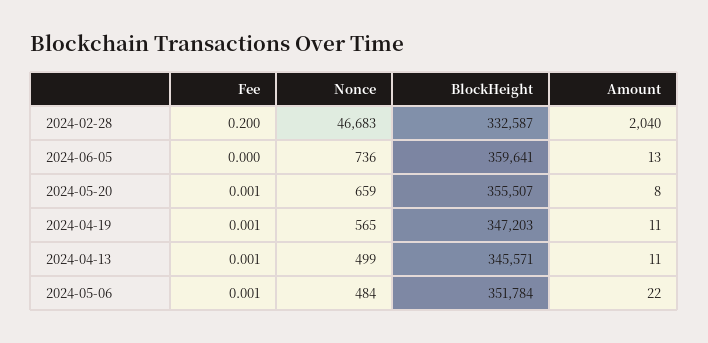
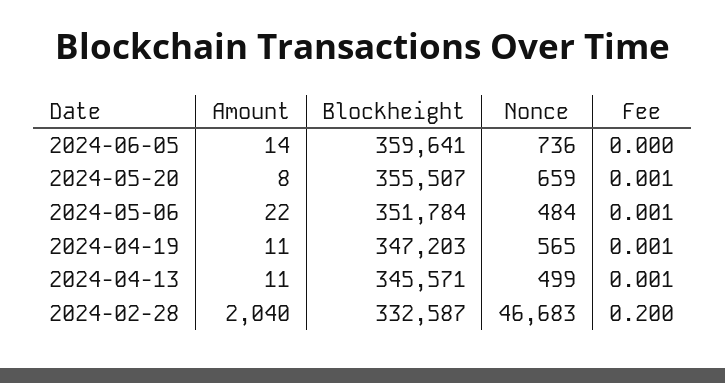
  {
    "Fee": {
      "2024-02-28": 0.2,
      "2024-06-05": 0,
      "2024-05-20": 0.001,
      "2024-04-19": 0.001,
      "2024-04-13": 0.001,
      "2024-05-06": 0.001
    },
    "Nonce": {
      "2024-02-28": 46683,
      "2024-06-05": 736,
      "2024-05-20": 659,
      "2024-04-19": 565,
      "2024-04-13": 499,
      "2024-05-06": 484
    },
    "BlockHeight": {
      "2024-02-28": 332587,
      "2024-06-05": 359641,
      "2024-05-20": 355507,
      "2024-04-19": 347203,
      "2024-04-13": 345571,
      "2024-05-06": 351784
    },
    "Amount": {
      "2024-02-28": 2040,
-     "2024-06-05": 13,
+     "2024-06-05": 14,
      "2024-05-20": 8,
      "2024-04-19": 11,
      "2024-04-13": 11,
      "2024-05-06": 22
    }
  }

